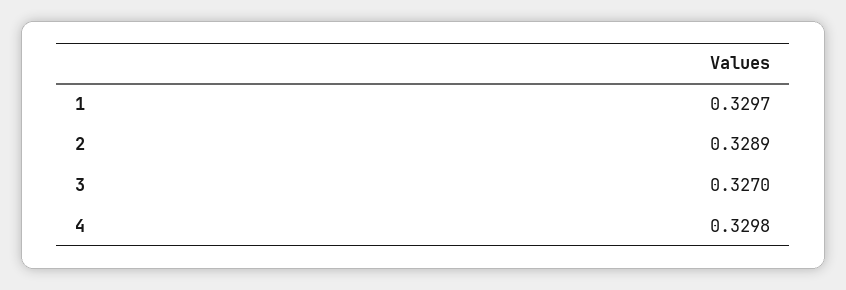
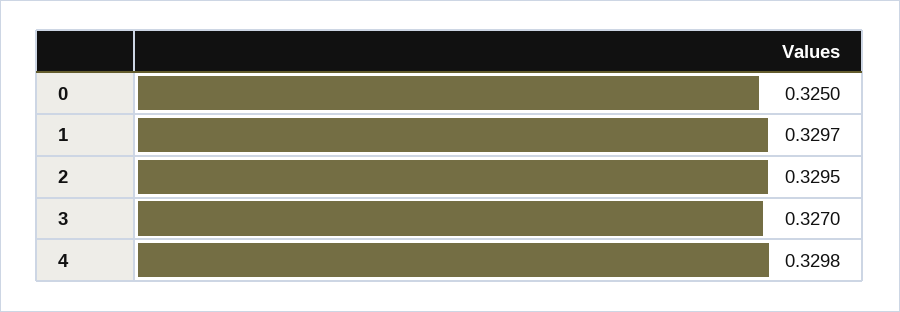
  {
    "1": 0.3297,
-   "2": 0.3289,
+   "2": 0.3295,
    "3": 0.327,
-   "4": 0.3298
+   "4": 0.3298,
+   "0": 0.325
  }

